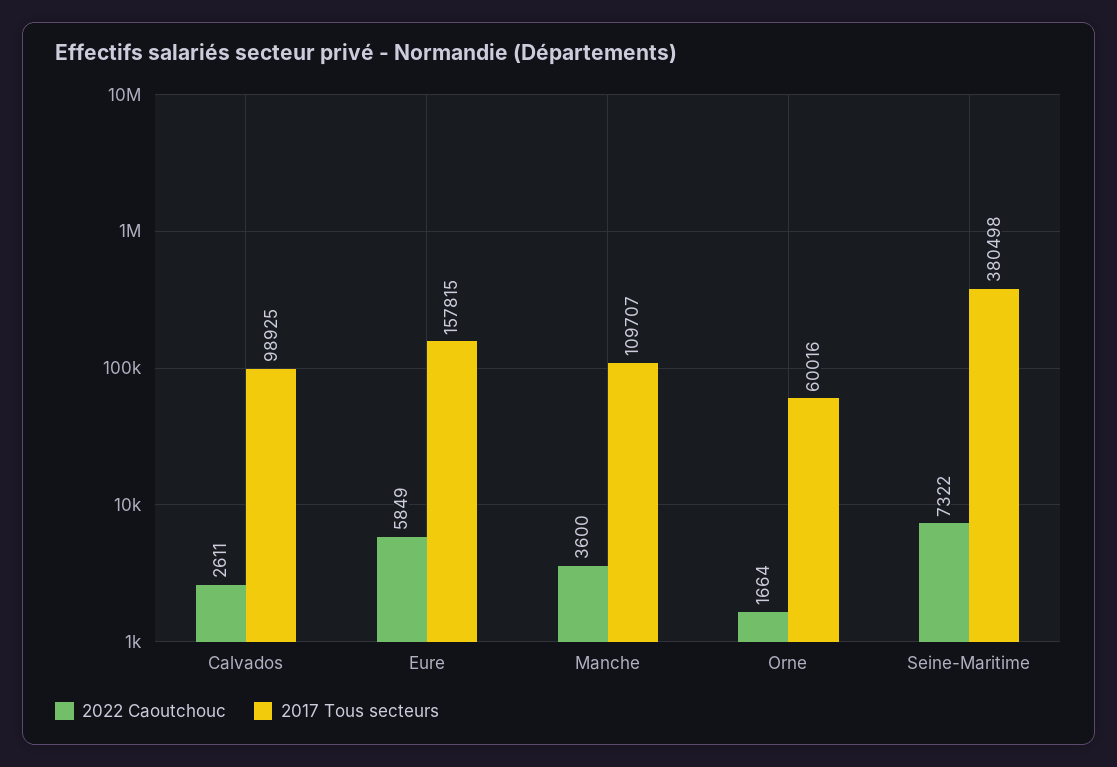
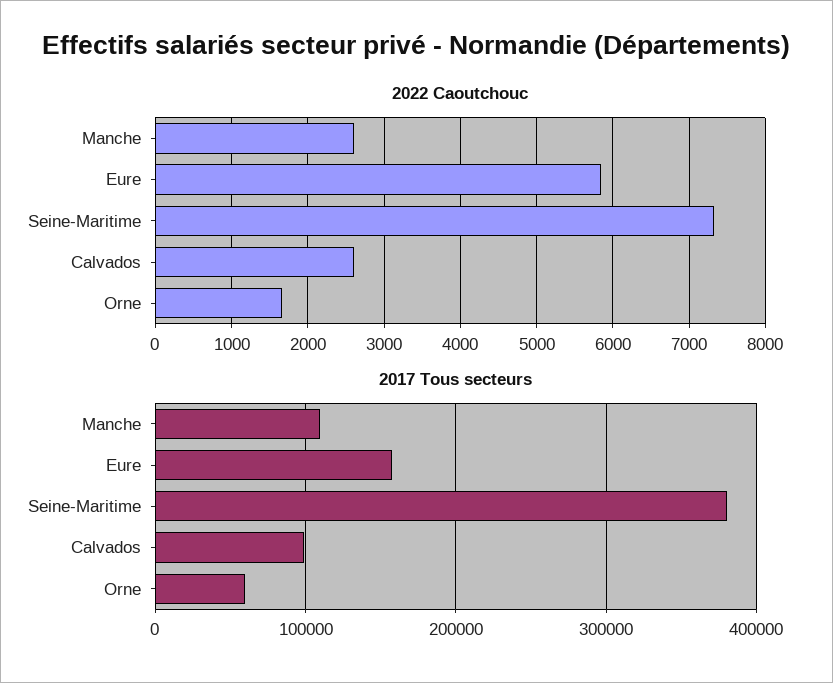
  {
    "2022 Caoutchouc": {
      "Calvados": 2611,
      "Eure": 5849,
-     "Manche": 3600,
+     "Manche": 2600,
      "Orne": 1664,
      "Seine-Maritime": 7322
    },
    "2017 Tous secteurs": {
      "Calvados": 98925,
      "Eure": 157815,
      "Manche": 109707,
      "Orne": 60016,
      "Seine-Maritime": 380498
    }
  }

